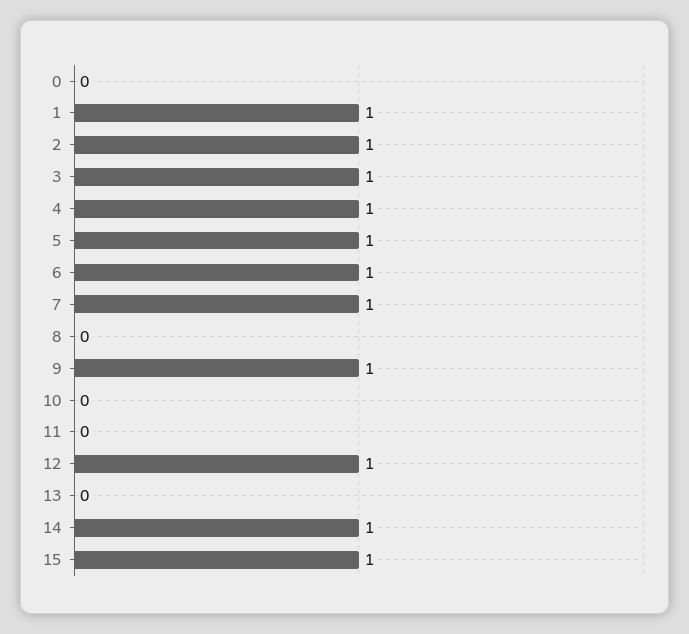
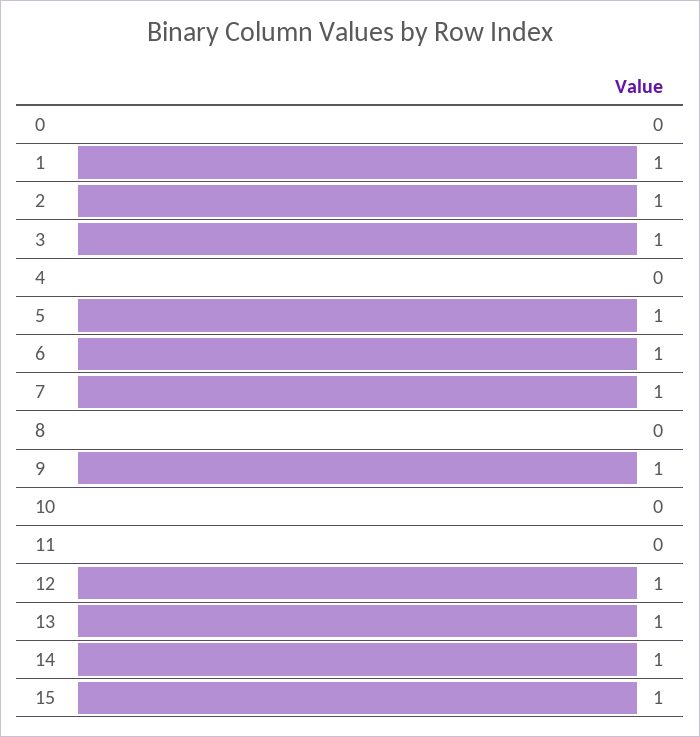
  {
    "0": 0,
    "1": 1,
    "2": 1,
    "3": 1,
-   "4": 1,
+   "4": 0,
    "5": 1,
    "6": 1,
    "7": 1,
    "8": 0,
    "9": 1,
    "10": 0,
    "11": 0,
    "12": 1,
-   "13": 0,
+   "13": 1,
    "14": 1,
    "15": 1
  }

